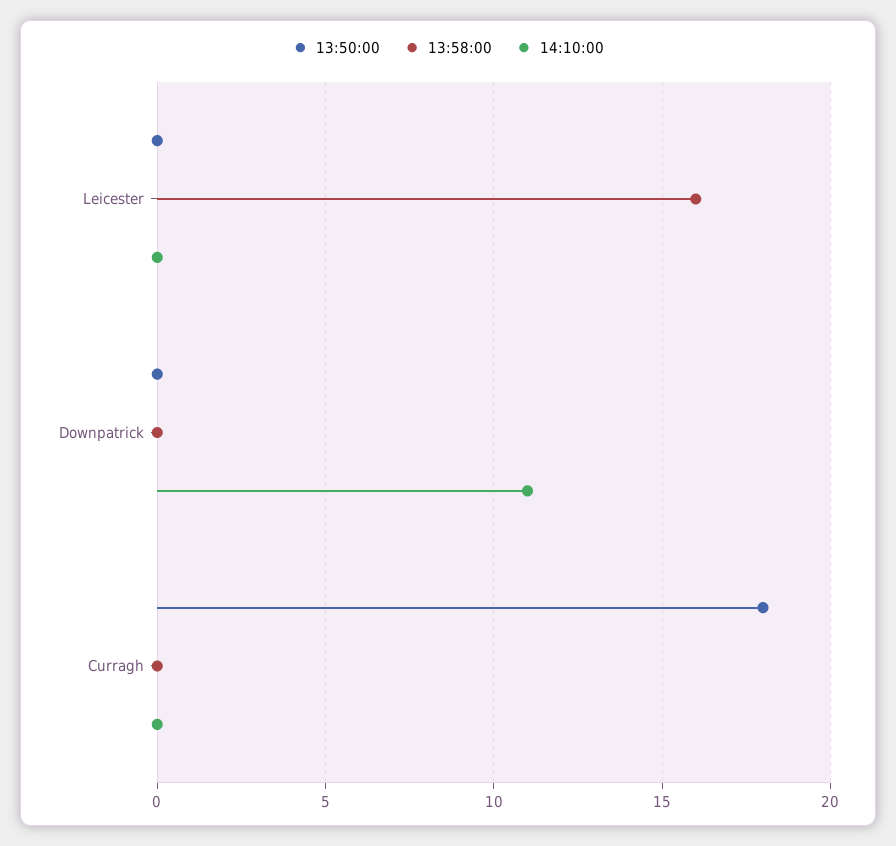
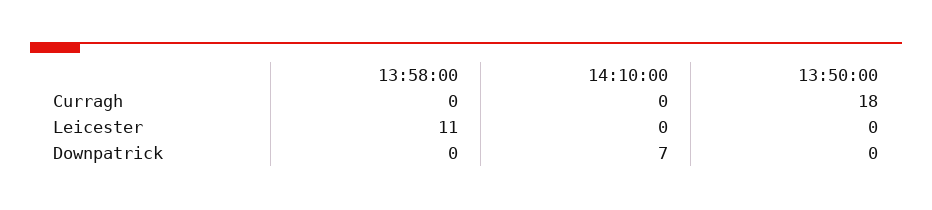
  {
    "13:50:00": {
      "Leicester": 0,
      "Downpatrick": 0,
      "Curragh": 18
    },
    "13:58:00": {
-     "Leicester": 16,
+     "Leicester": 11,
      "Downpatrick": 0,
      "Curragh": 0
    },
    "14:10:00": {
      "Leicester": 0,
-     "Downpatrick": 11,
+     "Downpatrick": 7,
      "Curragh": 0
    }
  }

